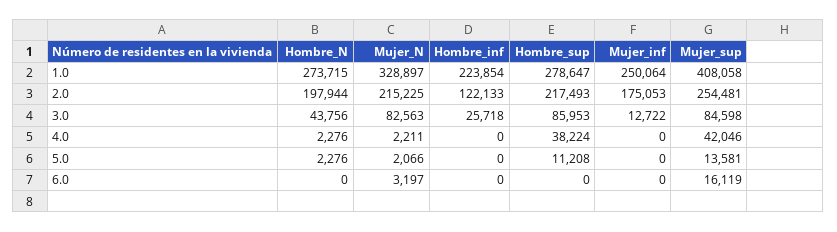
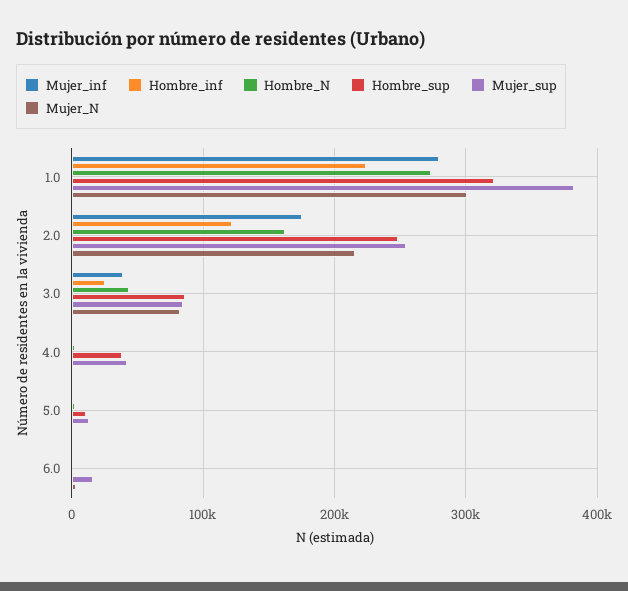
  {
    "Hombre_N": {
      "1.0": 273715,
-     "2.0": 197944,
+     "2.0": 160000,
      "3.0": 43756,
      "4.0": 2276,
      "5.0": 2276,
      "6.0": 0
    },
    "Mujer_N": {
-     "1.0": 328897,
+     "1.0": 300000,
      "2.0": 215225,
      "3.0": 82563,
      "4.0": 2211,
      "5.0": 2066,
      "6.0": 3197
    },
    "Hombre_inf": {
      "1.0": 223854,
      "2.0": 122133,
      "3.0": 25718,
      "4.0": 0,
      "5.0": 0,
      "6.0": 0
    },
    "Hombre_sup": {
-     "1.0": 278647,
+     "1.0": 320000,
-     "2.0": 217493,
+     "2.0": 250000,
      "3.0": 85953,
      "4.0": 38224,
      "5.0": 11208,
      "6.0": 0
    },
    "Mujer_inf": {
-     "1.0": 250064,
+     "1.0": 280000,
      "2.0": 175053,
-     "3.0": 12722,
+     "3.0": 40000,
      "4.0": 0,
      "5.0": 0,
      "6.0": 0
    },
    "Mujer_sup": {
-     "1.0": 408058,
+     "1.0": 380000,
      "2.0": 254481,
      "3.0": 84598,
      "4.0": 42046,
      "5.0": 13581,
      "6.0": 16119
    }
  }

